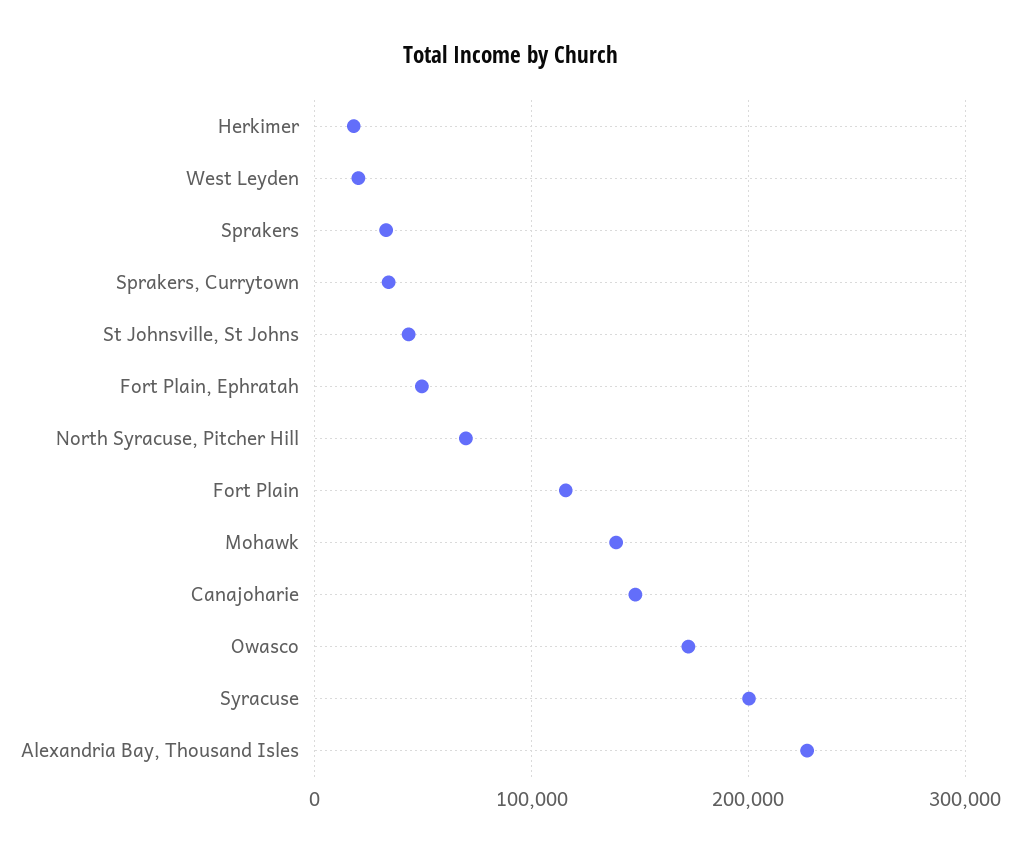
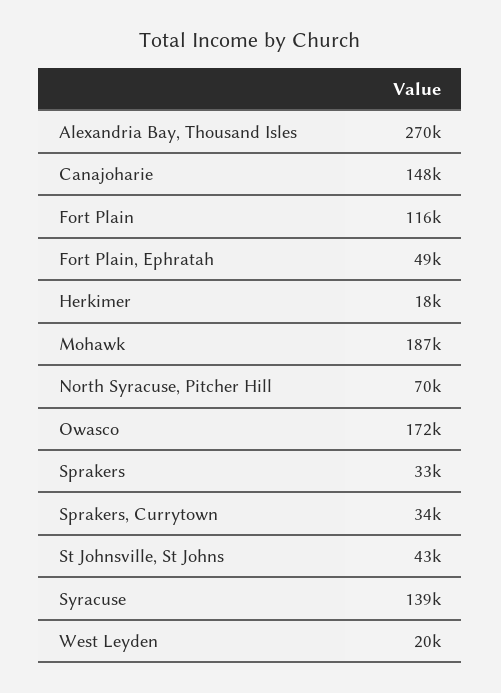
  {
    "Herkimer": 18000,
    "West Leyden": 20000,
    "Sprakers": 33000,
    "Sprakers, Currytown": 34000,
    "St Johnsville, St Johns": 43000,
    "Fort Plain, Ephratah": 49000,
    "North Syracuse, Pitcher Hill": 70000,
    "Fort Plain": 116000,
-   "Mohawk": 140000,
+   "Mohawk": 187000,
    "Canajoharie": 148000,
    "Owasco": 172000,
-   "Syracuse": 200000,
+   "Syracuse": 139000,
-   "Alexandria Bay, Thousand Isles": 230000
+   "Alexandria Bay, Thousand Isles": 270000
  }

